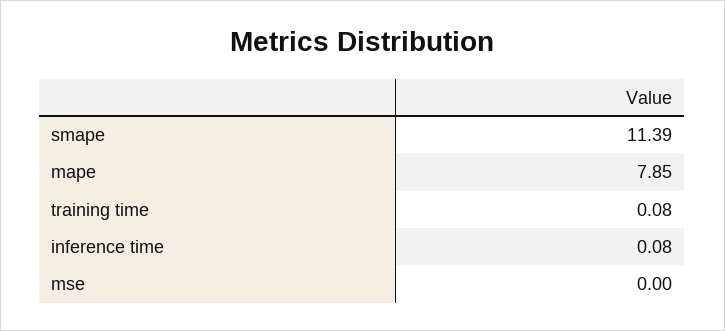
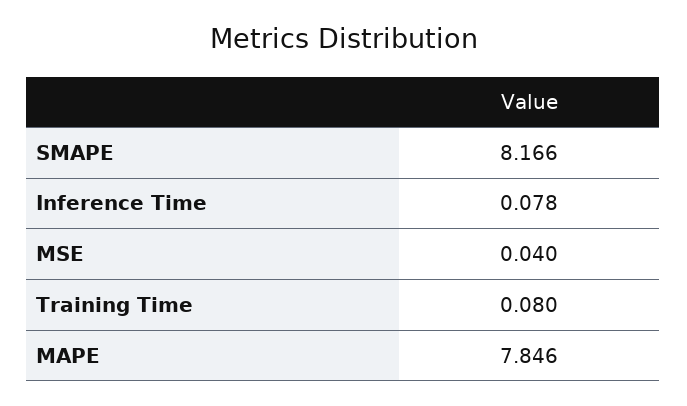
  {
-   "smape": 11.39,
+   "smape": 8.166,
    "mape": 7.846,
    "training time": 0.08,
    "inference time": 0.078,
-   "mse": 0
+   "mse": 0.04
  }

